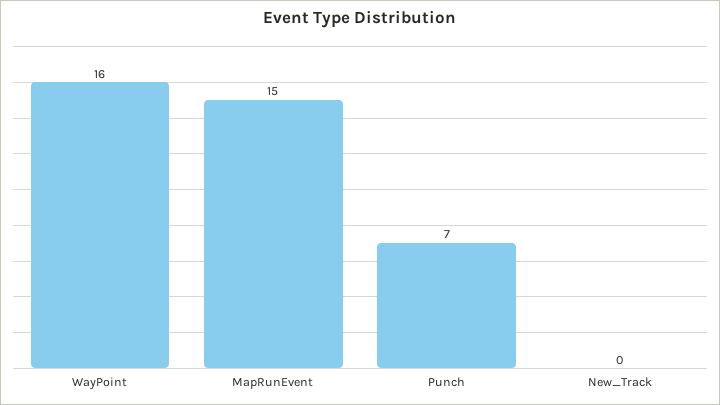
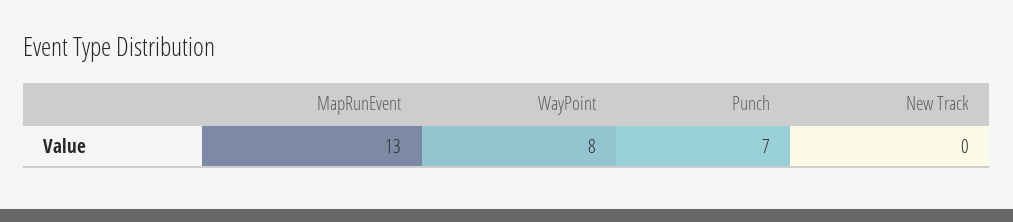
  {
-   "WayPoint": 16,
+   "WayPoint": 8,
-   "MapRunEvent": 15,
+   "MapRunEvent": 13,
    "Punch": 7,
    "New_Track": 0
  }

